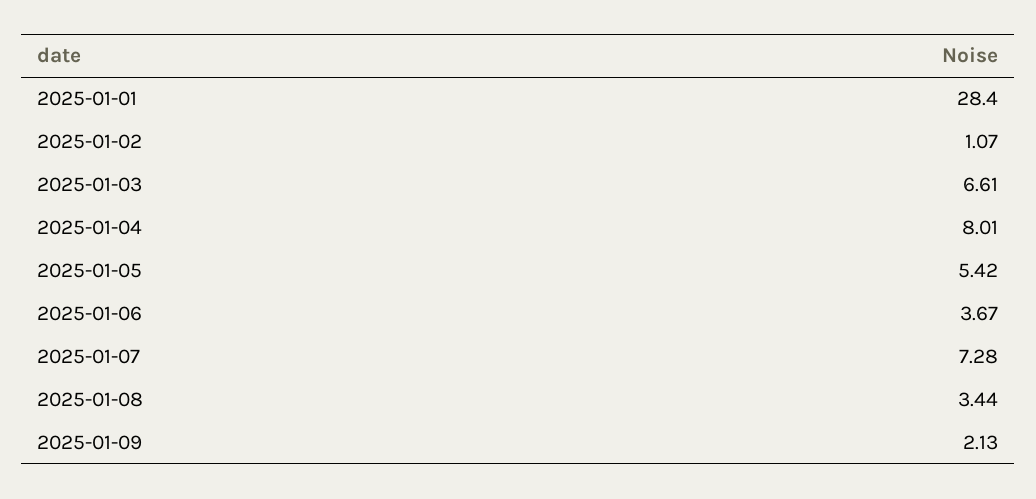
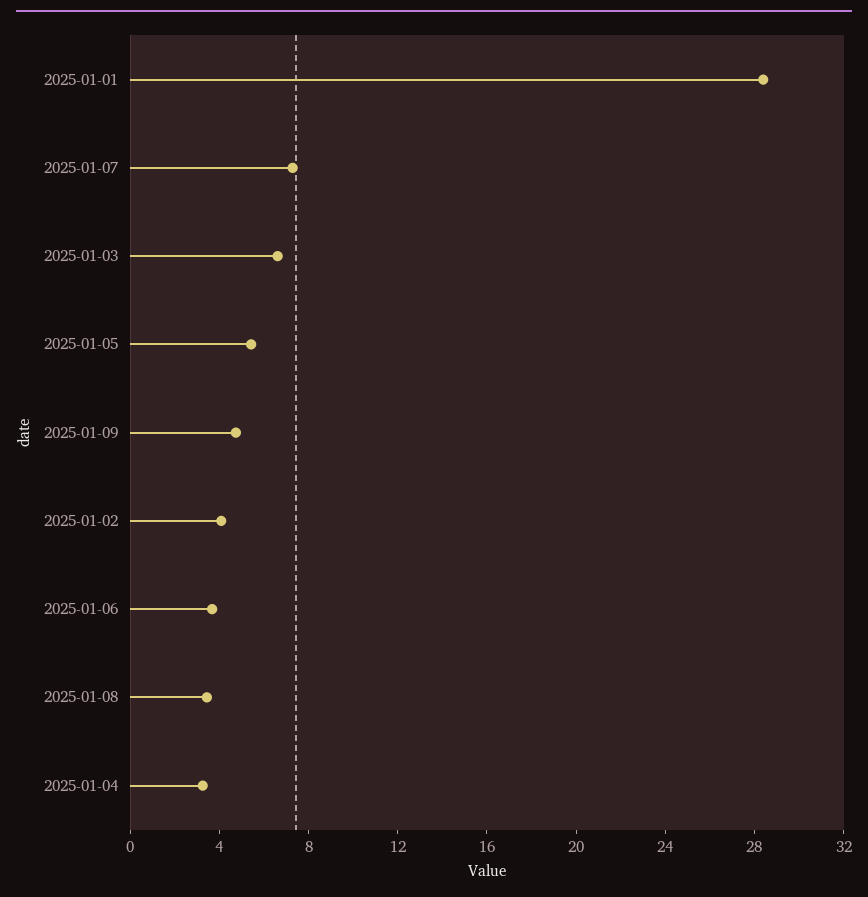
  {
    "2025-01-01": 28.4,
-   "2025-01-02": 1.07,
+   "2025-01-02": 4,
    "2025-01-03": 6.61,
-   "2025-01-04": 8.01,
+   "2025-01-04": 3,
    "2025-01-05": 5.42,
    "2025-01-06": 3.67,
    "2025-01-07": 7.28,
    "2025-01-08": 3.44,
-   "2025-01-09": 2.13
+   "2025-01-09": 5
  }

